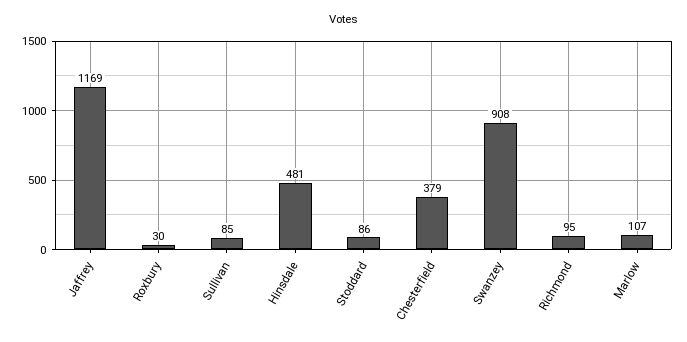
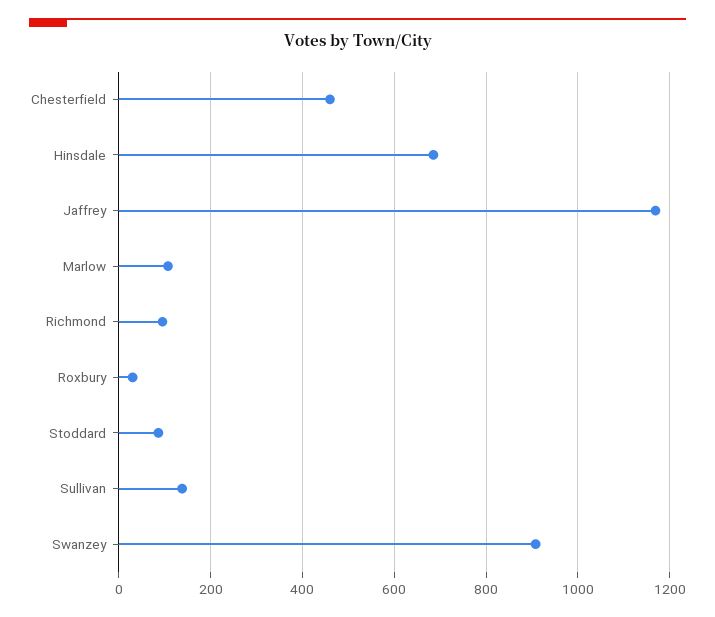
  {
    "Jaffrey": 1169,
    "Roxbury": 30,
-   "Sullivan": 85,
+   "Sullivan": 140,
-   "Hinsdale": 481,
+   "Hinsdale": 680,
    "Stoddard": 86,
-   "Chesterfield": 379,
+   "Chesterfield": 460,
    "Swanzey": 908,
    "Richmond": 95,
    "Marlow": 107
  }

